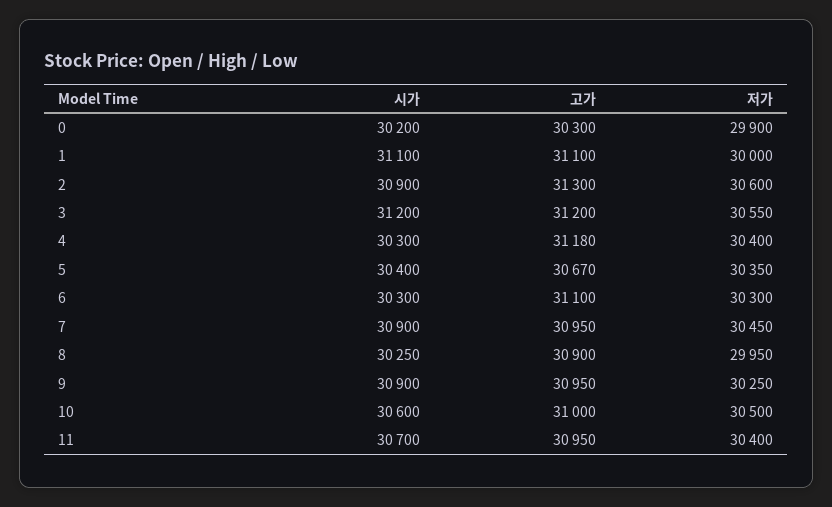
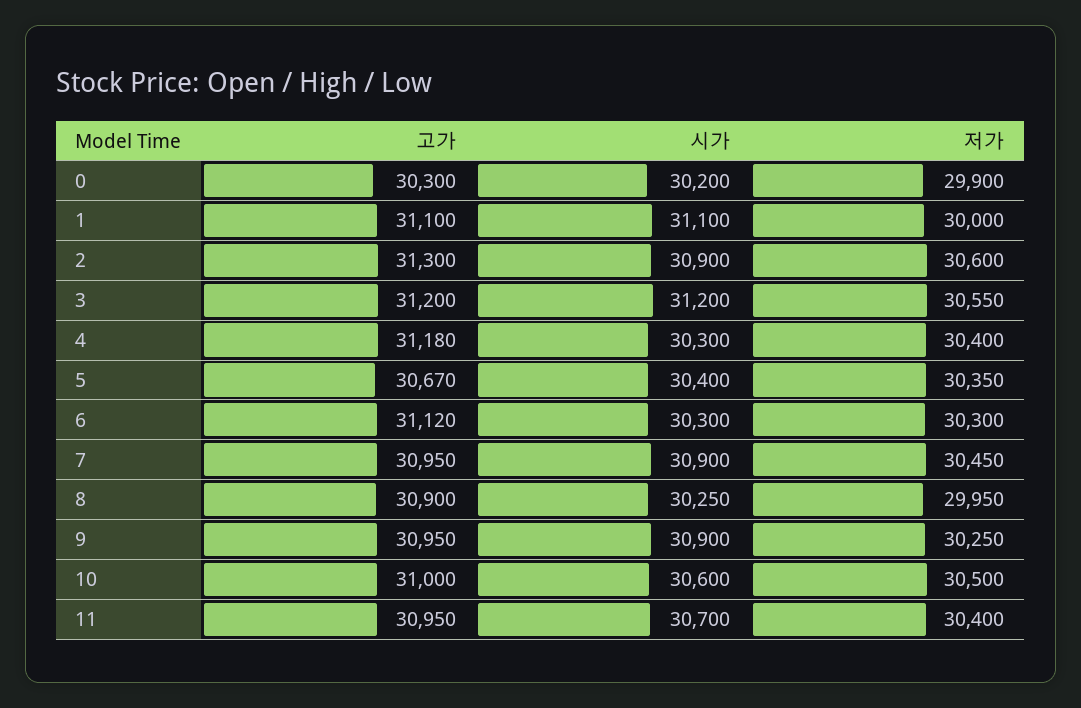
  {
    "시가": {
      "0": 30200,
      "1": 31100,
      "2": 30900,
      "3": 31200,
      "4": 30300,
      "5": 30400,
      "6": 30300,
      "7": 30900,
      "8": 30250,
      "9": 30900,
      "10": 30600,
      "11": 30700
    },
    "고가": {
      "0": 30300,
      "1": 31100,
      "2": 31300,
      "3": 31200,
      "4": 31180,
      "5": 30670,
-     "6": 31100,
+     "6": 31120,
      "7": 30950,
      "8": 30900,
      "9": 30950,
      "10": 31000,
      "11": 30950
    },
    "저가": {
      "0": 29900,
      "1": 30000,
      "2": 30600,
      "3": 30550,
      "4": 30400,
      "5": 30350,
      "6": 30300,
      "7": 30450,
      "8": 29950,
      "9": 30250,
      "10": 30500,
      "11": 30400
    }
  }

